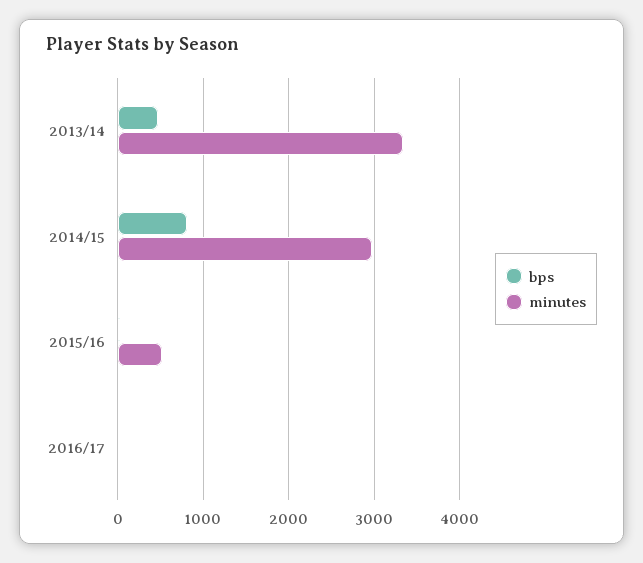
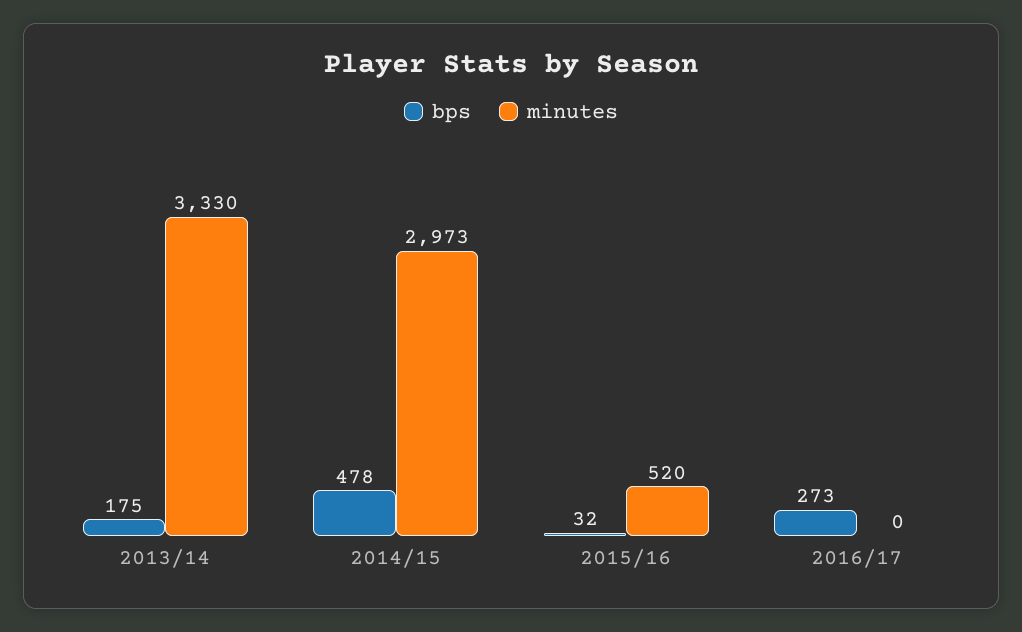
  {
    "bps": {
-     "2013/14": 500,
+     "2013/14": 175,
-     "2014/15": 800,
+     "2014/15": 478,
      "2015/16": 32,
-     "2016/17": 0
+     "2016/17": 273
    },
    "minutes": {
      "2013/14": 3330,
      "2014/15": 2973,
      "2015/16": 520,
      "2016/17": 0
    }
  }

